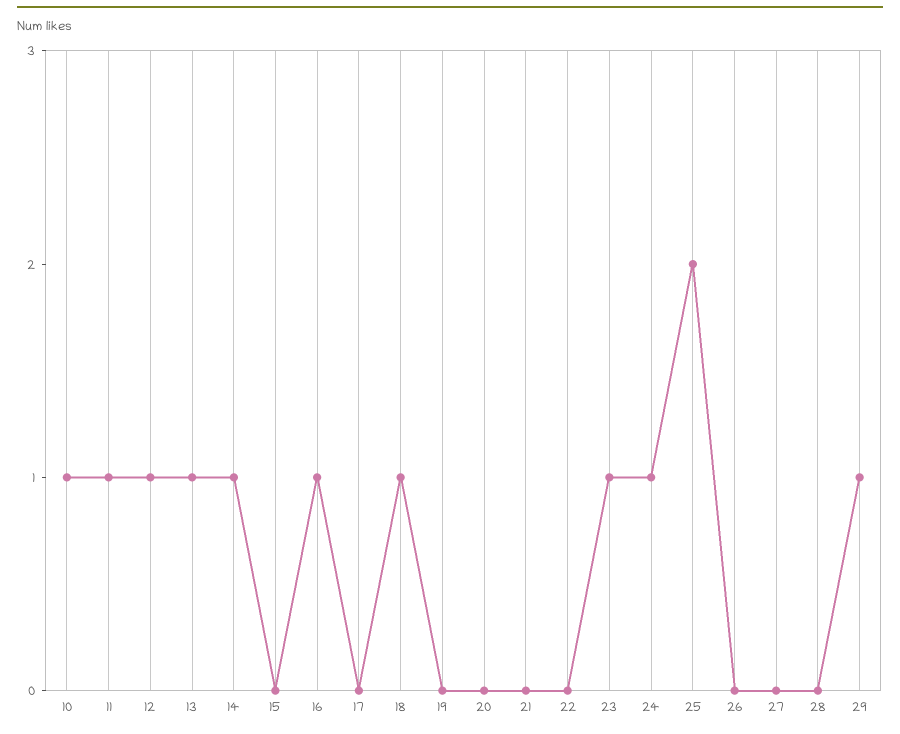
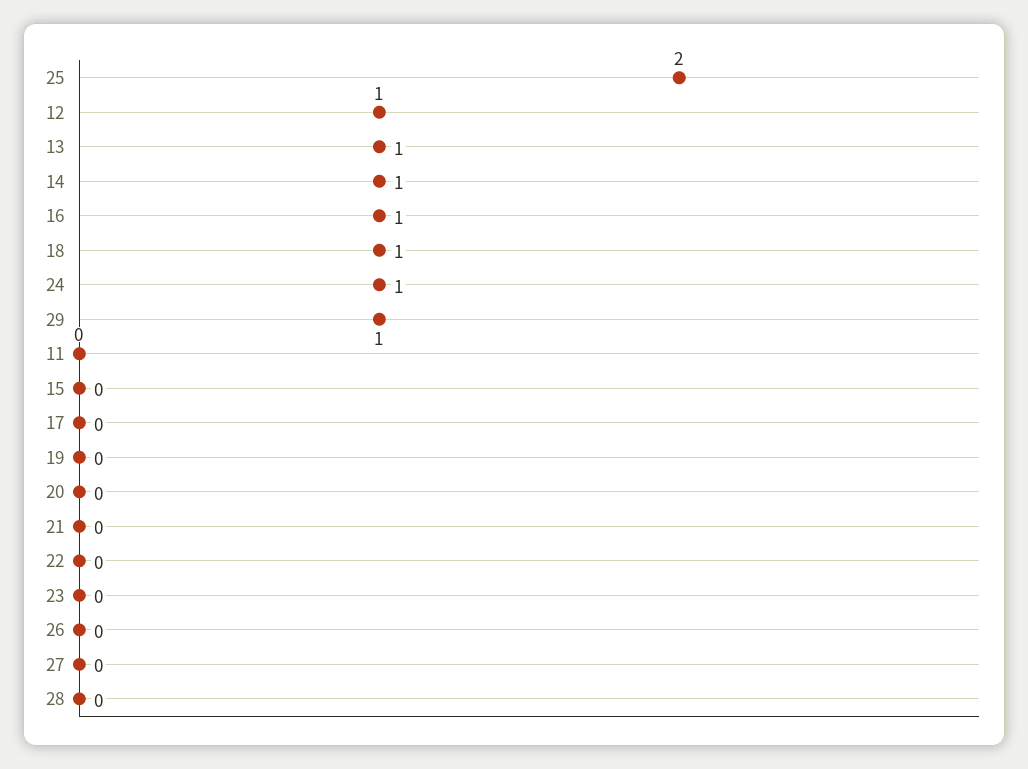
  {
-   "10": 1,
-   "11": 1,
+   "11": 0,
    "12": 1,
    "13": 1,
    "14": 1,
    "15": 0,
    "16": 1,
    "17": 0,
    "18": 1,
    "19": 0,
    "20": 0,
    "21": 0,
    "22": 0,
-   "23": 1,
+   "23": 0,
    "24": 1,
    "25": 2,
    "26": 0,
    "27": 0,
    "28": 0,
    "29": 1
  }

